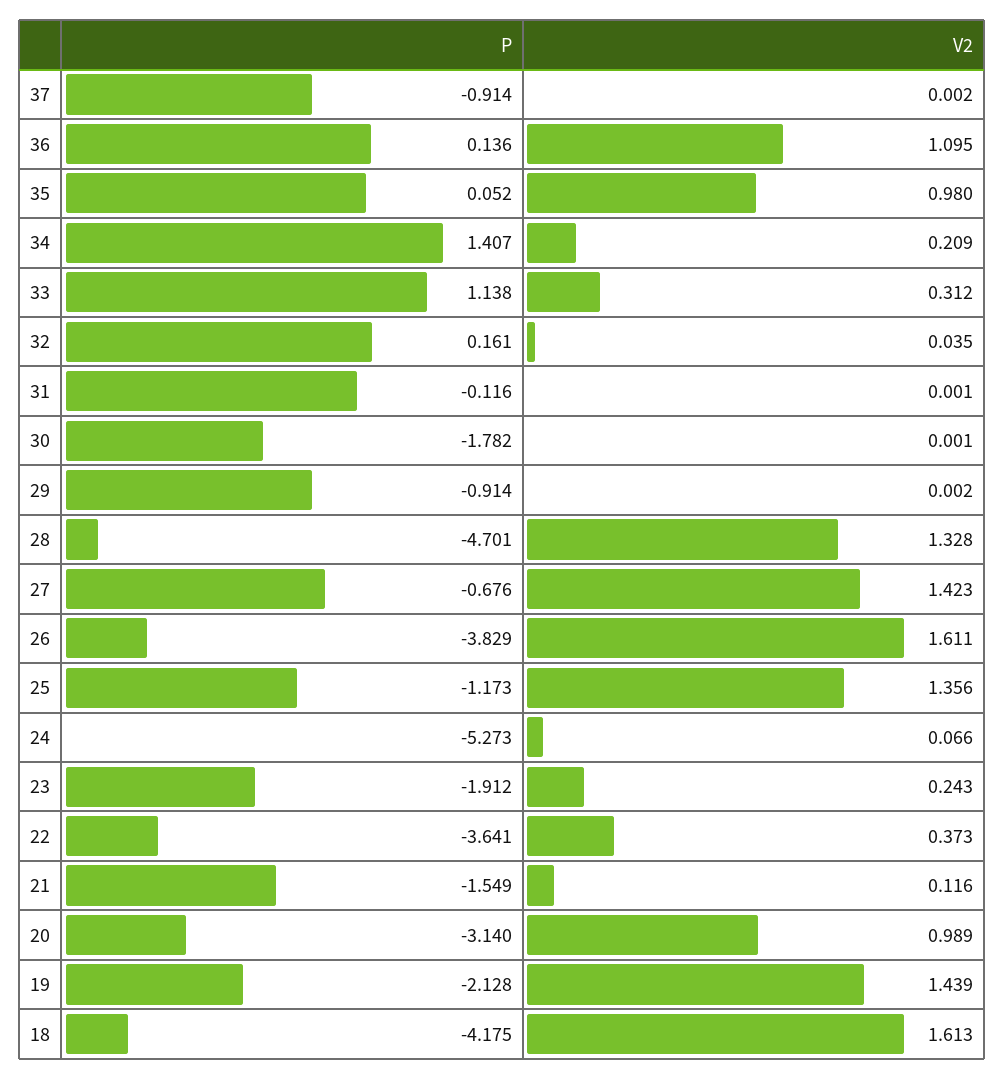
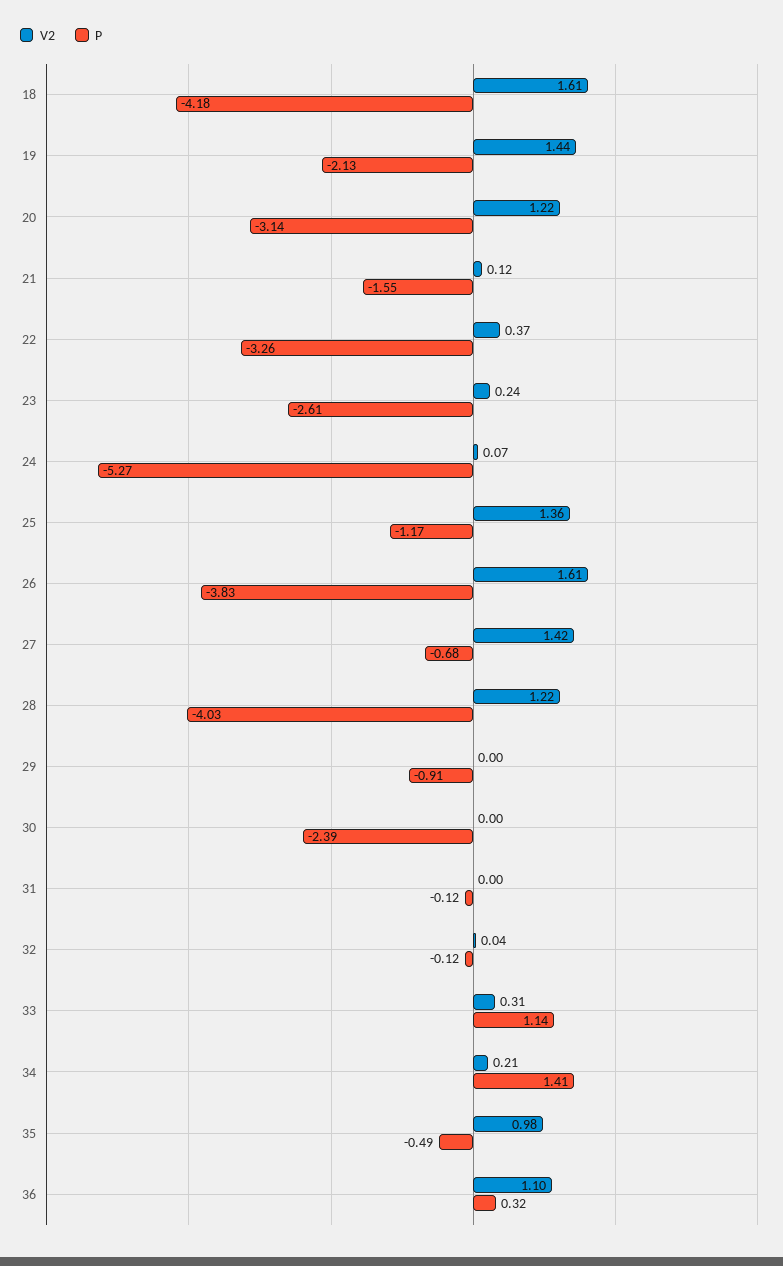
  {
    "P": {
-     "37": -0.914,
-     "36": 0.136,
+     "36": 0.32,
-     "35": 0.052,
+     "35": -0.49,
      "34": 1.407,
      "33": 1.138,
-     "32": 0.161,
+     "32": -0.12,
      "31": -0.116,
-     "30": -1.782,
+     "30": -2.39,
      "29": -0.914,
-     "28": -4.701,
+     "28": -4.03,
      "27": -0.676,
      "26": -3.829,
      "25": -1.173,
      "24": -5.273,
-     "23": -1.912,
+     "23": -2.61,
-     "22": -3.641,
+     "22": -3.26,
      "21": -1.549,
      "20": -3.14,
      "19": -2.128,
      "18": -4.175
    },
    "V2": {
-     "37": 0.002,
      "36": 1.095,
      "35": 0.98,
      "34": 0.209,
      "33": 0.312,
      "32": 0.035,
      "31": 0.001,
      "30": 0.001,
      "29": 0.002,
-     "28": 1.328,
+     "28": 1.22,
      "27": 1.423,
      "26": 1.611,
      "25": 1.356,
      "24": 0.066,
      "23": 0.243,
      "22": 0.373,
      "21": 0.116,
-     "20": 0.989,
+     "20": 1.22,
      "19": 1.439,
      "18": 1.613
    }
  }

